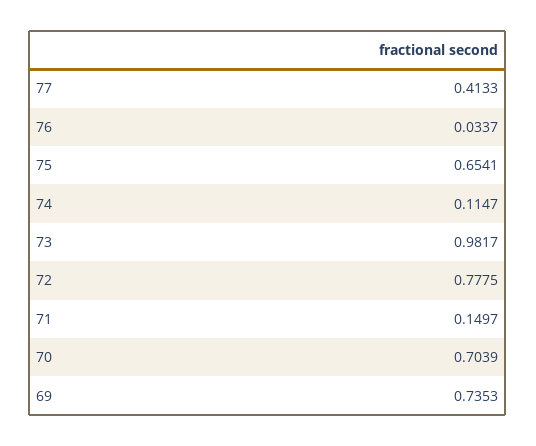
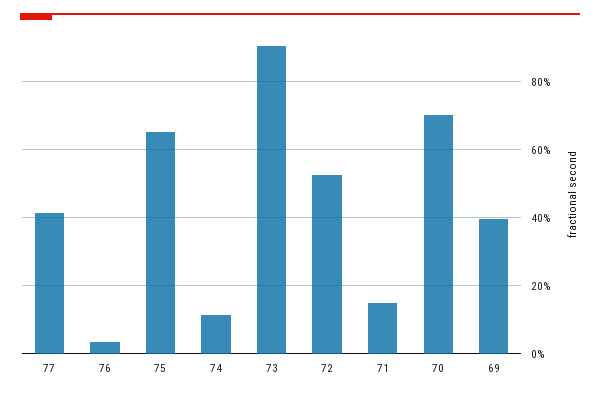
  {
    "77": 0.4133,
    "76": 0.0337,
    "75": 0.6541,
    "74": 0.1147,
-   "73": 0.9817,
+   "73": 0.9,
-   "72": 0.7775,
+   "72": 0.52,
    "71": 0.1497,
    "70": 0.7039,
-   "69": 0.7353
+   "69": 0.4
  }

